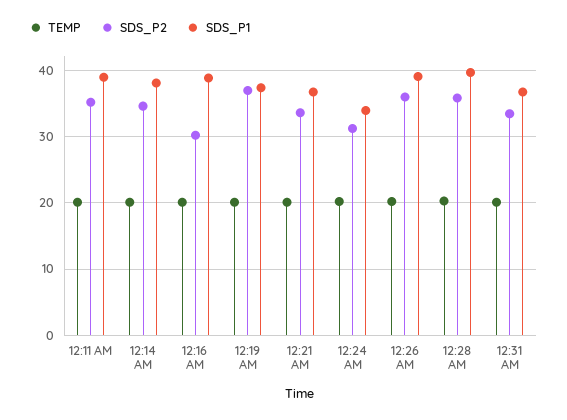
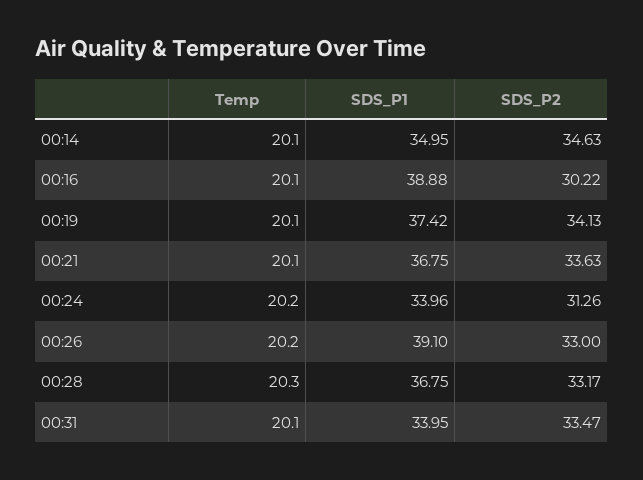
  {
    "TEMP": {
-     "12:11 AM": 20,
      "12:14 AM": 20.1,
      "12:16 AM": 20.1,
      "12:19 AM": 20.1,
      "12:21 AM": 20.1,
      "12:24 AM": 20.2,
      "12:26 AM": 20.2,
      "12:28 AM": 20.3,
      "12:31 AM": 20.1
    },
    "SDS_P2": {
-     "12:11 AM": 35,
      "12:14 AM": 34.63,
      "12:16 AM": 30.22,
-     "12:19 AM": 37,
+     "12:19 AM": 34.13,
      "12:21 AM": 33.63,
      "12:24 AM": 31.26,
-     "12:26 AM": 36,
+     "12:26 AM": 33,
-     "12:28 AM": 36,
+     "12:28 AM": 33.17,
      "12:31 AM": 33.47
    },
    "SDS_P1": {
-     "12:11 AM": 39,
-     "12:14 AM": 38,
+     "12:14 AM": 34.95,
      "12:16 AM": 38.88,
      "12:19 AM": 37.42,
      "12:21 AM": 36.75,
      "12:24 AM": 33.96,
      "12:26 AM": 39.1,
-     "12:28 AM": 40,
+     "12:28 AM": 36.75,
-     "12:31 AM": 37
+     "12:31 AM": 33.95
    }
  }

